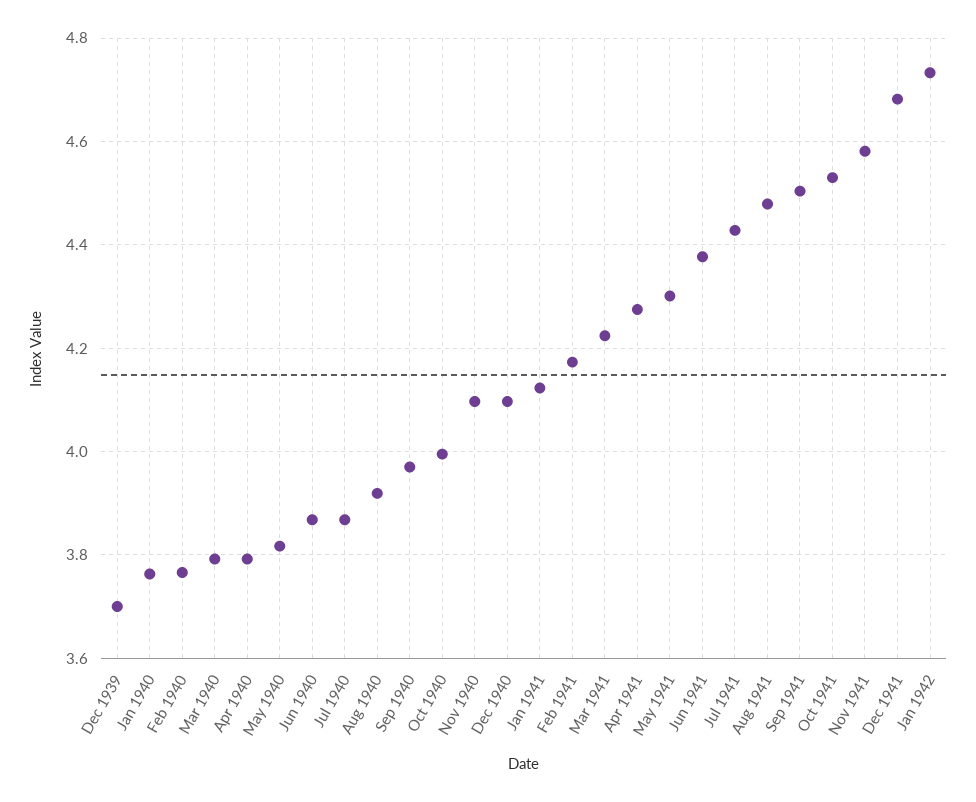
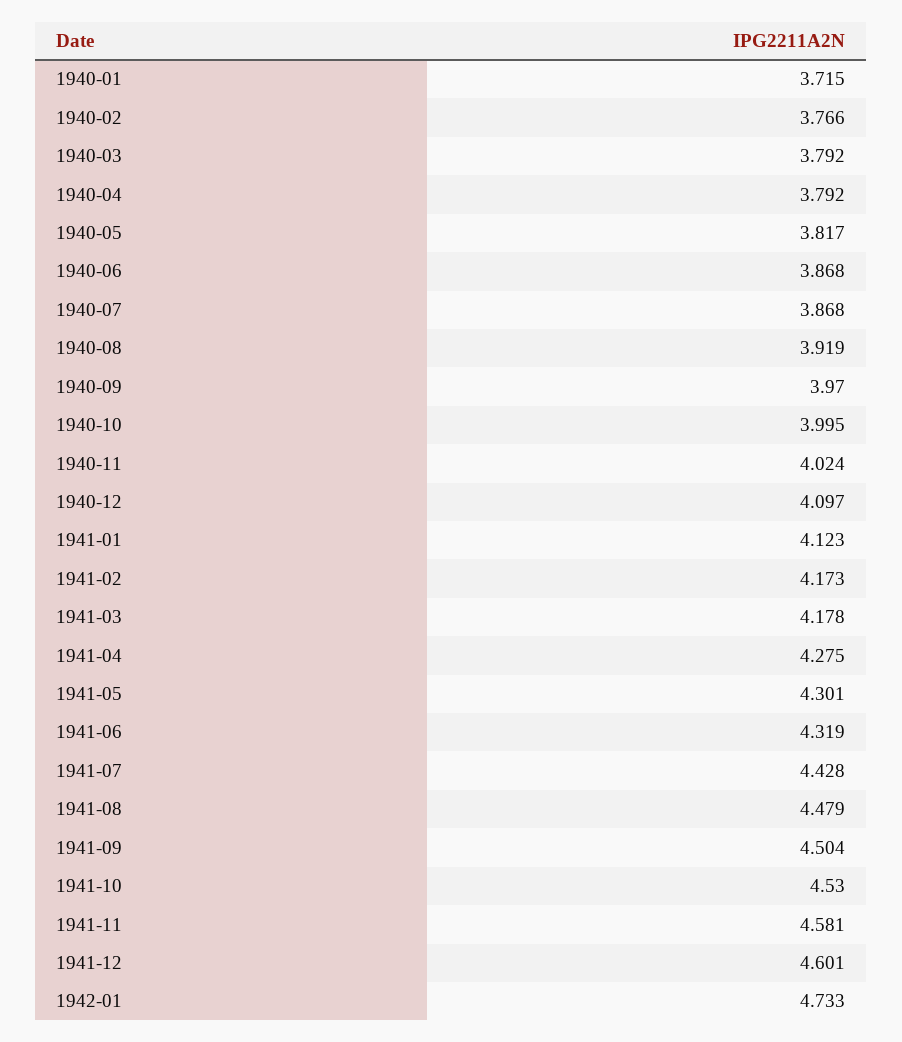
  {
-   "Dec 1939": 3.7,
-   "Jan 1940": 3.76,
+   "Jan 1940": 3.715,
    "Feb 1940": 3.766,
    "Mar 1940": 3.792,
    "Apr 1940": 3.792,
    "May 1940": 3.817,
    "Jun 1940": 3.868,
    "Jul 1940": 3.868,
    "Aug 1940": 3.919,
    "Sep 1940": 3.97,
    "Oct 1940": 3.995,
-   "Nov 1940": 4.1,
+   "Nov 1940": 4.024,
    "Dec 1940": 4.097,
    "Jan 1941": 4.123,
    "Feb 1941": 4.173,
-   "Mar 1941": 4.22,
+   "Mar 1941": 4.178,
    "Apr 1941": 4.275,
    "May 1941": 4.301,
-   "Jun 1941": 4.38,
+   "Jun 1941": 4.319,
    "Jul 1941": 4.428,
    "Aug 1941": 4.479,
    "Sep 1941": 4.504,
    "Oct 1941": 4.53,
    "Nov 1941": 4.581,
-   "Dec 1941": 4.68,
+   "Dec 1941": 4.601,
    "Jan 1942": 4.733
  }

